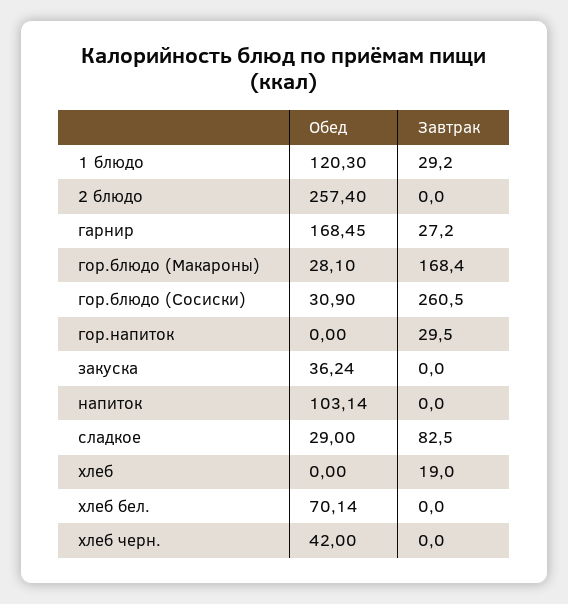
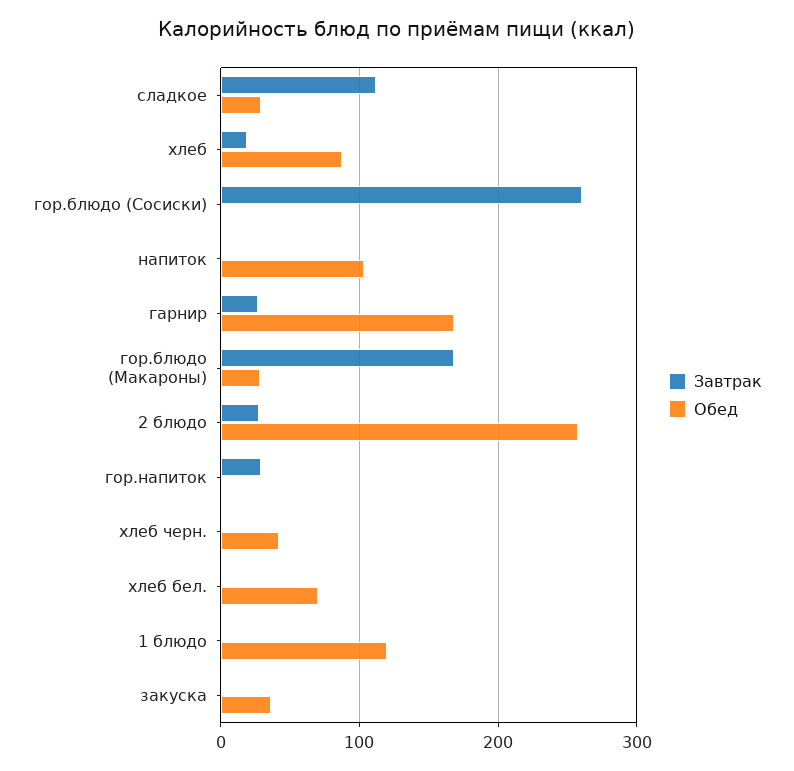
  {
    "Обед": {
      "1 блюдо": 120.3,
      "2 блюдо": 257.4,
      "гарнир": 168.45,
      "гор.блюдо (Макароны)": 28.1,
-     "гор.блюдо (Сосиски)": 30.9,
+     "гор.блюдо (Сосиски)": 0,
      "гор.напиток": 0,
      "закуска": 36.24,
      "напиток": 103.14,
      "сладкое": 29,
-     "хлеб": 0,
+     "хлеб": 90,
      "хлеб бел.": 70.14,
      "хлеб черн.": 42
    },
    "Завтрак": {
-     "1 блюдо": 29.2,
+     "1 блюдо": 0,
-     "2 блюдо": 0,
+     "2 блюдо": 30,
      "гарнир": 27.2,
      "гор.блюдо (Макароны)": 168.4,
      "гор.блюдо (Сосиски)": 260.5,
      "гор.напиток": 29.5,
      "закуска": 0,
      "напиток": 0,
-     "сладкое": 82.5,
+     "сладкое": 110,
      "хлеб": 19,
      "хлеб бел.": 0,
      "хлеб черн.": 0
    }
  }

